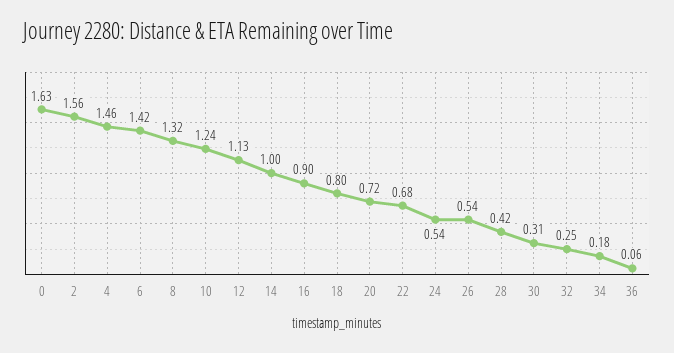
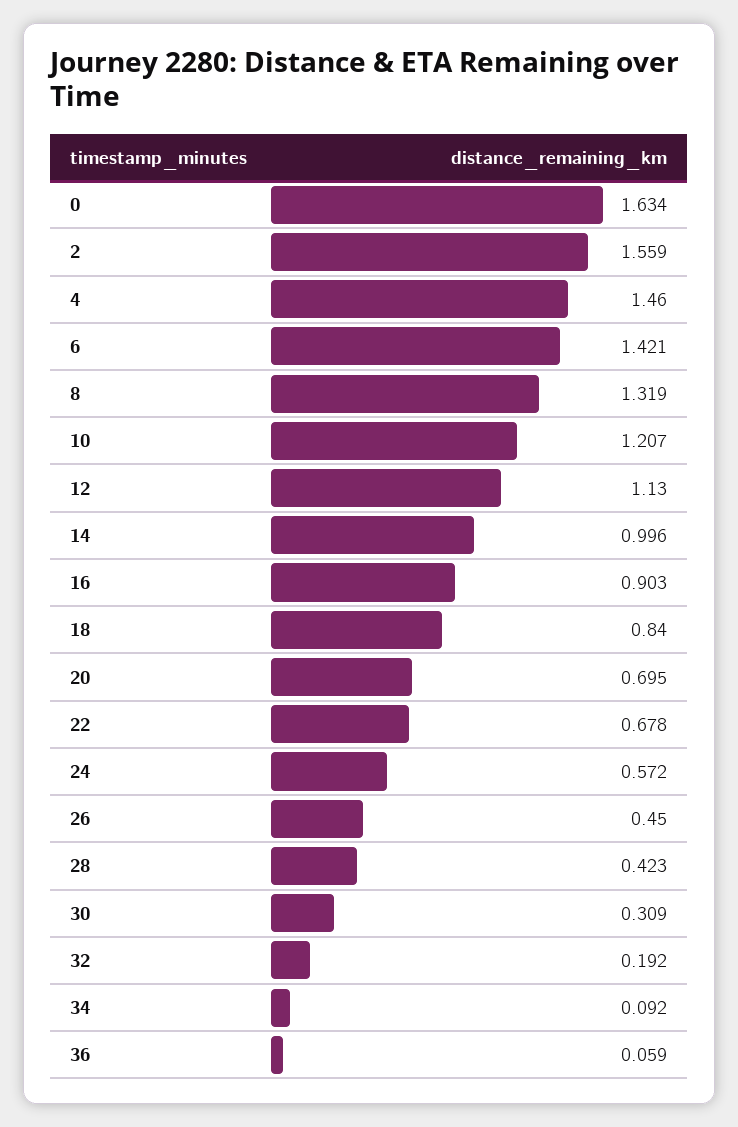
  {
    "0": 1.634,
    "2": 1.559,
    "4": 1.46,
    "6": 1.421,
    "8": 1.319,
-   "10": 1.24,
+   "10": 1.207,
    "12": 1.13,
    "14": 0.996,
    "16": 0.903,
-   "18": 0.8,
+   "18": 0.84,
-   "20": 0.72,
+   "20": 0.695,
    "22": 0.678,
-   "24": 0.54,
+   "24": 0.572,
-   "26": 0.54,
+   "26": 0.45,
    "28": 0.423,
    "30": 0.309,
-   "32": 0.25,
+   "32": 0.192,
-   "34": 0.18,
+   "34": 0.092,
    "36": 0.059
  }

